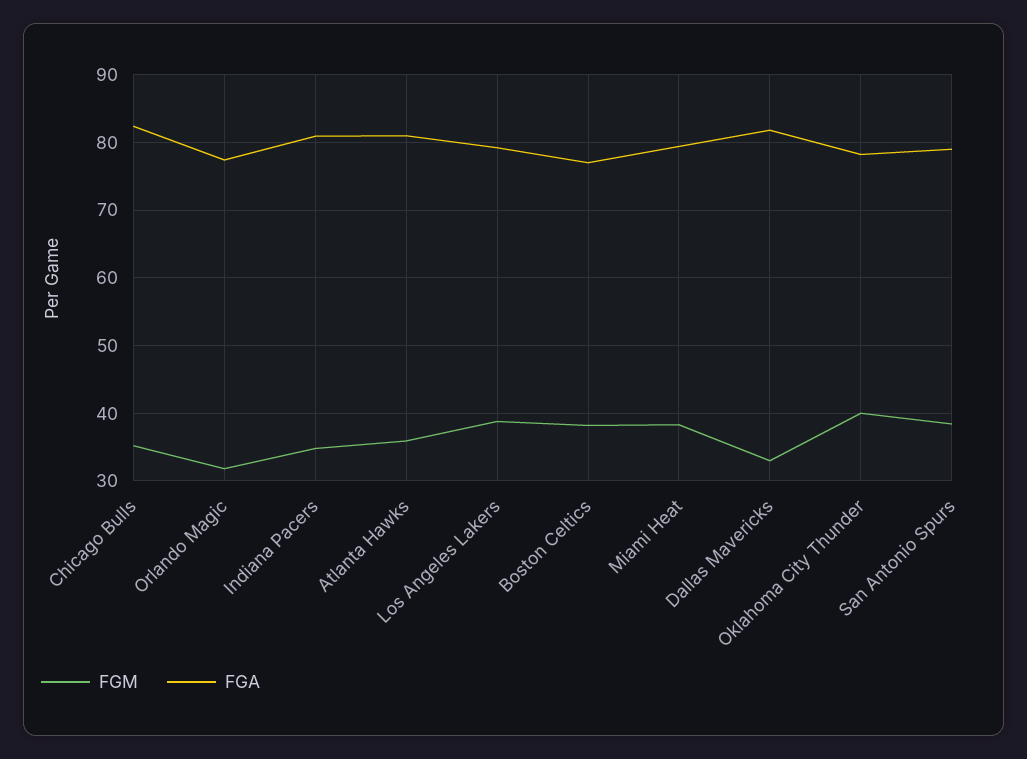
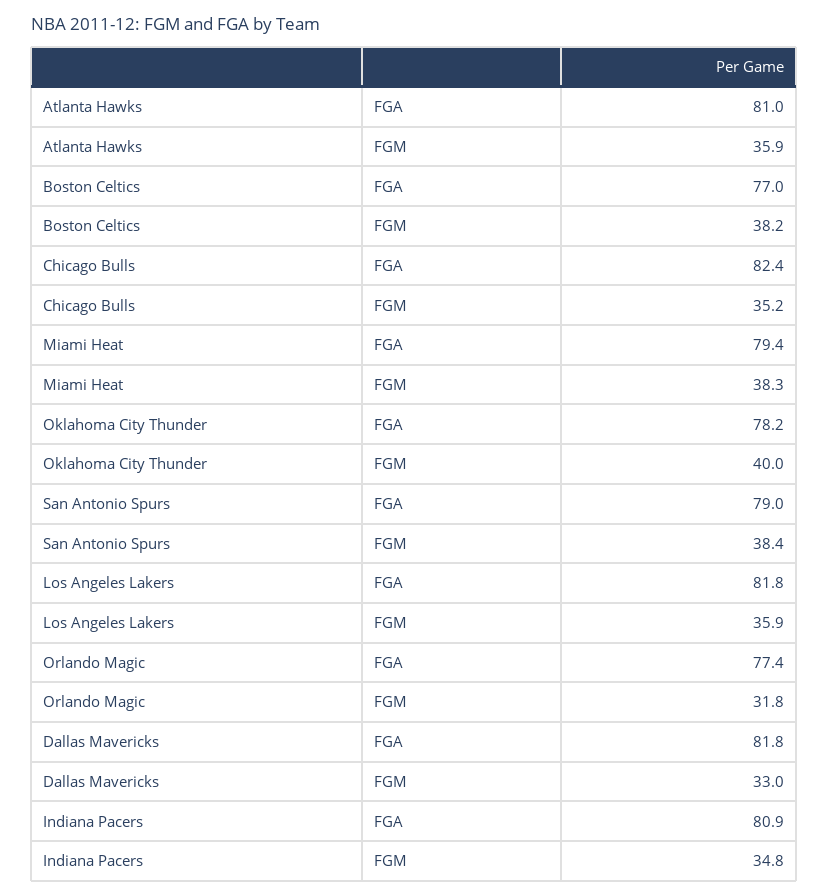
  {
    "FGM": {
      "Chicago Bulls": 35.2,
      "Orlando Magic": 31.8,
      "Indiana Pacers": 34.8,
      "Atlanta Hawks": 35.9,
-     "Los Angeles Lakers": 39,
+     "Los Angeles Lakers": 35.9,
      "Boston Celtics": 38.2,
      "Miami Heat": 38.3,
      "Dallas Mavericks": 33,
      "Oklahoma City Thunder": 40,
      "San Antonio Spurs": 38.4
    },
    "FGA": {
      "Chicago Bulls": 82.4,
      "Orlando Magic": 77.4,
      "Indiana Pacers": 80.9,
      "Atlanta Hawks": 81,
-     "Los Angeles Lakers": 79,
+     "Los Angeles Lakers": 81.8,
      "Boston Celtics": 77,
      "Miami Heat": 79.4,
      "Dallas Mavericks": 81.8,
      "Oklahoma City Thunder": 78.2,
      "San Antonio Spurs": 79
    }
  }

